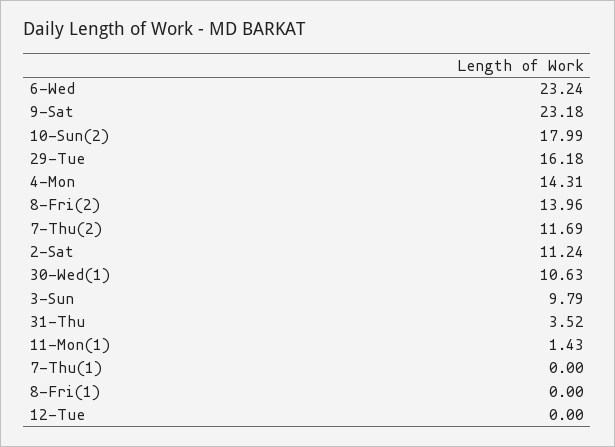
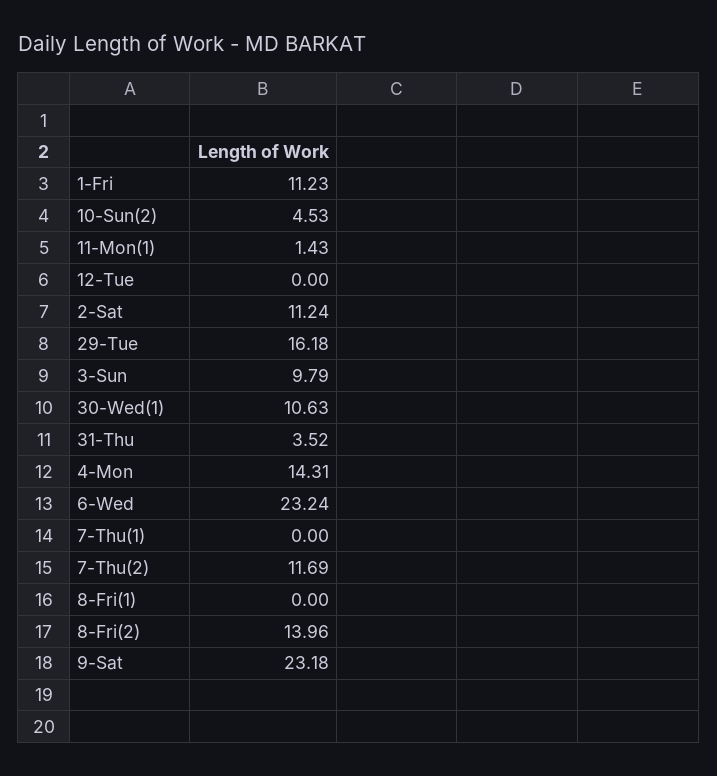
  {
    "6-Wed": 23.24,
    "9-Sat": 23.18,
-   "10-Sun(2)": 17.99,
+   "10-Sun(2)": 4.53,
    "29-Tue": 16.18,
    "4-Mon": 14.31,
    "8-Fri(2)": 13.96,
    "7-Thu(2)": 11.69,
    "2-Sat": 11.24,
    "30-Wed(1)": 10.63,
    "3-Sun": 9.79,
    "31-Thu": 3.52,
    "11-Mon(1)": 1.43,
    "7-Thu(1)": 0,
    "8-Fri(1)": 0,
-   "12-Tue": 0
+   "12-Tue": 0,
+   "1-Fri": 11.23
  }

